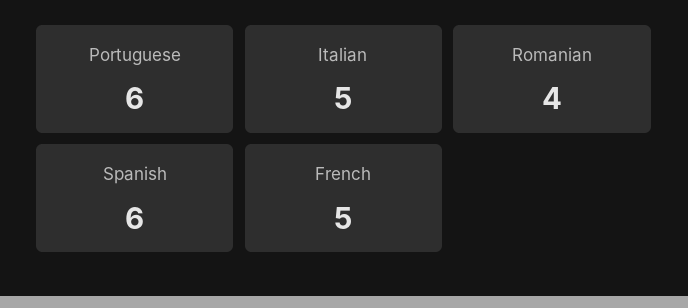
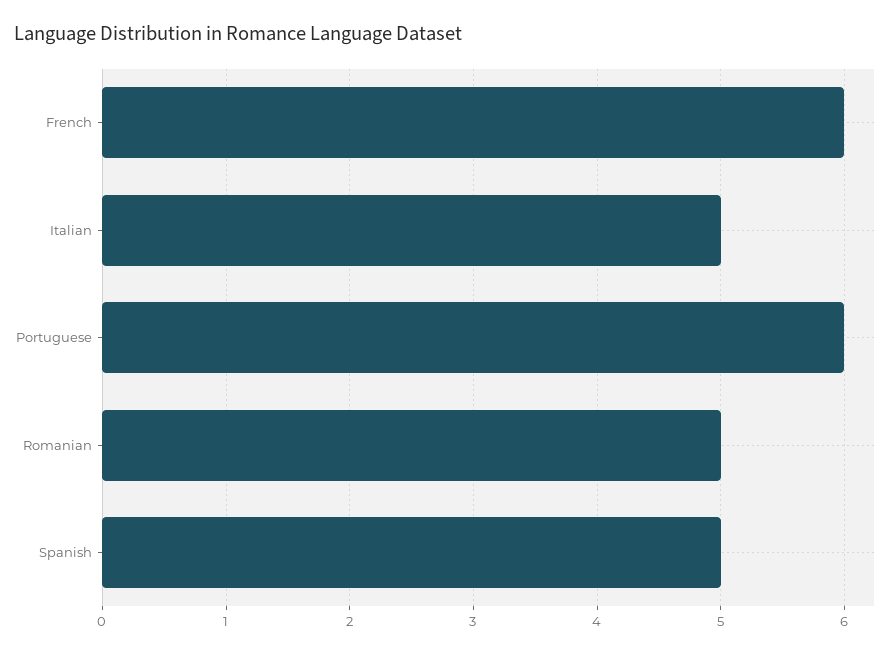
  {
    "Portuguese": 6,
    "Italian": 5,
-   "Romanian": 4,
+   "Romanian": 5,
-   "Spanish": 6,
+   "Spanish": 5,
-   "French": 5
+   "French": 6
  }

